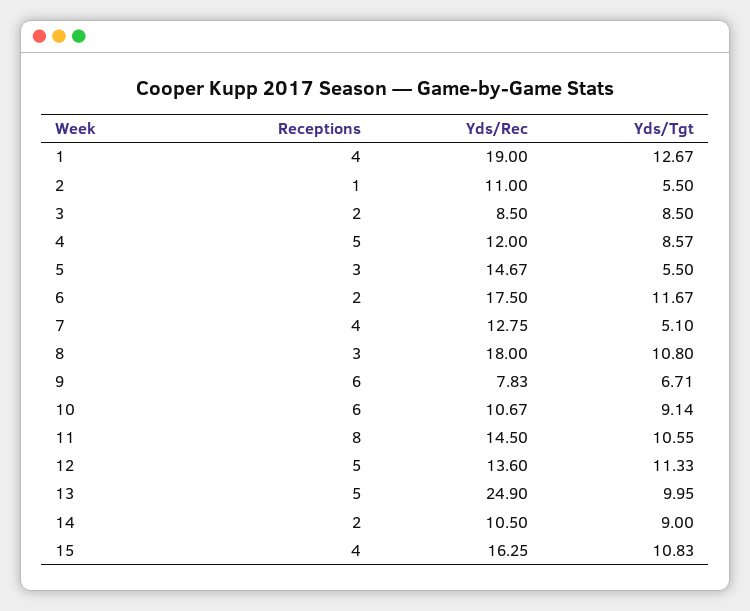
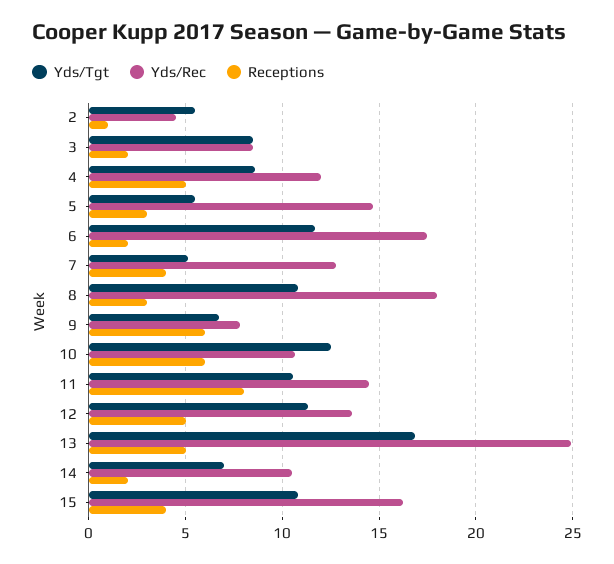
  {
    "Receptions": {
-     "1": 4,
      "2": 1,
      "3": 2,
      "4": 5,
      "5": 3,
      "6": 2,
      "7": 4,
      "8": 3,
      "9": 6,
      "10": 6,
      "11": 8,
      "12": 5,
      "13": 5,
      "14": 2,
      "15": 4
    },
    "Yds/Rec": {
-     "1": 19,
-     "2": 11,
+     "2": 4.5,
      "3": 8.5,
      "4": 12,
      "5": 14.67,
      "6": 17.5,
      "7": 12.75,
      "8": 18,
      "9": 7.83,
      "10": 10.67,
      "11": 14.5,
      "12": 13.6,
      "13": 24.9,
      "14": 10.5,
      "15": 16.25
    },
    "Yds/Tgt": {
-     "1": 12.67,
      "2": 5.5,
      "3": 8.5,
      "4": 8.57,
      "5": 5.5,
      "6": 11.67,
      "7": 5.1,
      "8": 10.8,
      "9": 6.71,
-     "10": 9.14,
+     "10": 12.5,
      "11": 10.55,
      "12": 11.33,
-     "13": 9.95,
+     "13": 17,
-     "14": 9,
+     "14": 7,
      "15": 10.83
    }
  }

